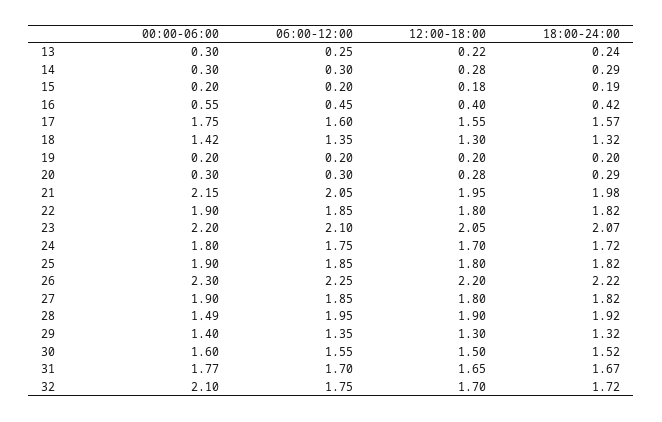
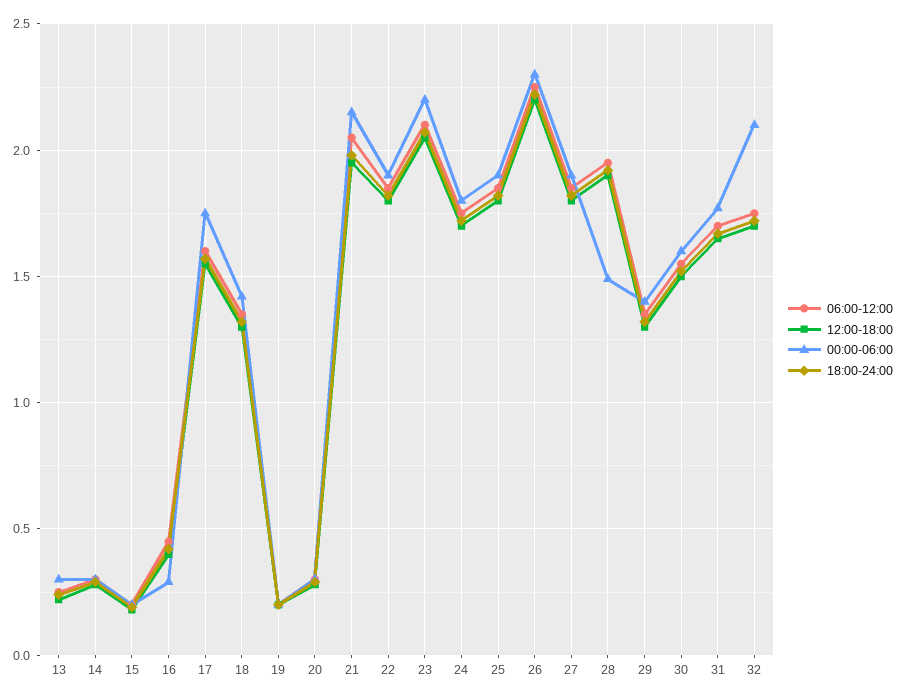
  {
    "00:00-06:00": {
      "13": 0.3,
      "14": 0.3,
      "15": 0.2,
-     "16": 0.55,
+     "16": 0.3,
      "17": 1.75,
      "18": 1.42,
      "19": 0.2,
      "20": 0.3,
      "21": 2.15,
      "22": 1.9,
      "23": 2.2,
      "24": 1.8,
      "25": 1.9,
      "26": 2.3,
      "27": 1.9,
      "28": 1.49,
      "29": 1.4,
      "30": 1.6,
      "31": 1.77,
      "32": 2.1
    },
    "06:00-12:00": {
      "13": 0.25,
      "14": 0.3,
      "15": 0.2,
      "16": 0.45,
      "17": 1.6,
      "18": 1.35,
      "19": 0.2,
      "20": 0.3,
      "21": 2.05,
      "22": 1.85,
      "23": 2.1,
      "24": 1.75,
      "25": 1.85,
      "26": 2.25,
      "27": 1.85,
      "28": 1.95,
      "29": 1.35,
      "30": 1.55,
      "31": 1.7,
      "32": 1.75
    },
    "12:00-18:00": {
      "13": 0.22,
      "14": 0.28,
      "15": 0.18,
      "16": 0.4,
      "17": 1.55,
      "18": 1.3,
      "19": 0.2,
      "20": 0.28,
      "21": 1.95,
      "22": 1.8,
      "23": 2.05,
      "24": 1.7,
      "25": 1.8,
      "26": 2.2,
      "27": 1.8,
      "28": 1.9,
      "29": 1.3,
      "30": 1.5,
      "31": 1.65,
      "32": 1.7
    },
    "18:00-24:00": {
      "13": 0.24,
      "14": 0.29,
      "15": 0.19,
      "16": 0.42,
      "17": 1.57,
      "18": 1.32,
      "19": 0.2,
      "20": 0.29,
      "21": 1.98,
      "22": 1.82,
      "23": 2.07,
      "24": 1.72,
      "25": 1.82,
      "26": 2.22,
      "27": 1.82,
      "28": 1.92,
      "29": 1.32,
      "30": 1.52,
      "31": 1.67,
      "32": 1.72
    }
  }

